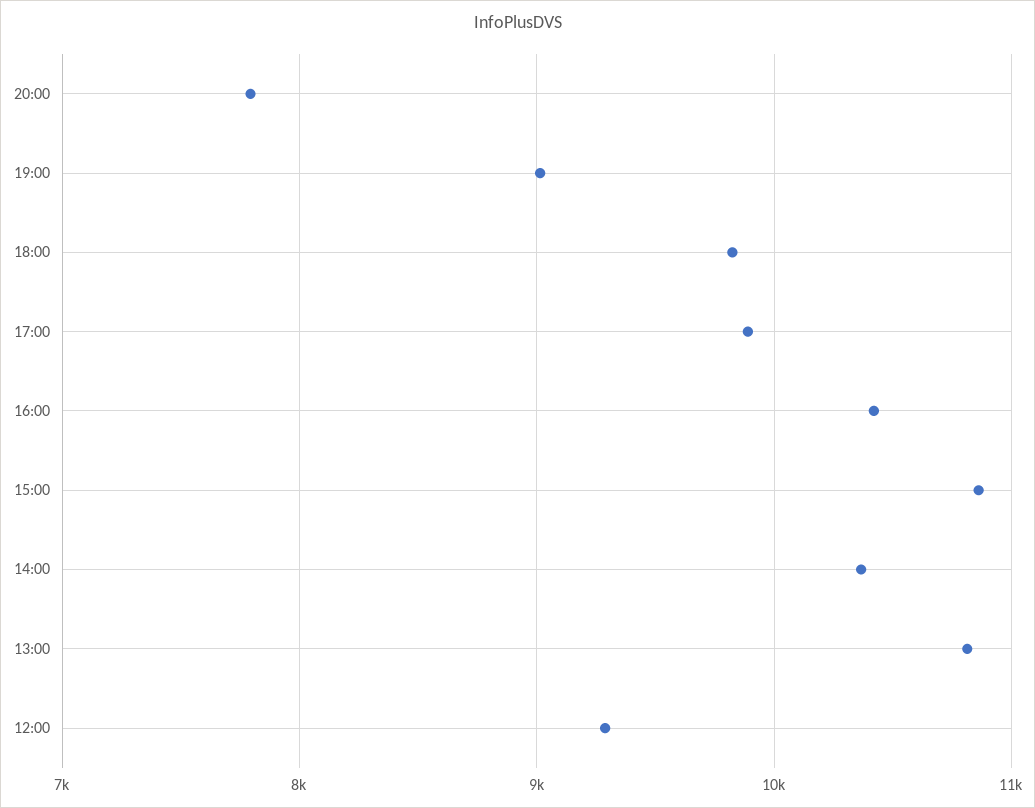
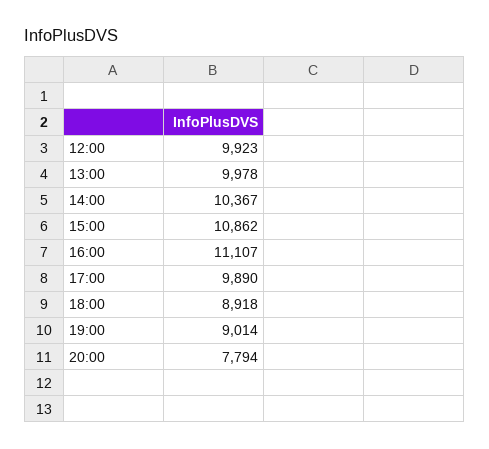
  {
    "20:00": 7794,
    "19:00": 9014,
-   "18:00": 9800,
+   "18:00": 8918,
    "17:00": 9890,
-   "16:00": 10400,
+   "16:00": 11107,
    "15:00": 10862,
    "14:00": 10367,
-   "13:00": 10800,
+   "13:00": 9978,
-   "12:00": 9300
+   "12:00": 9923
  }

